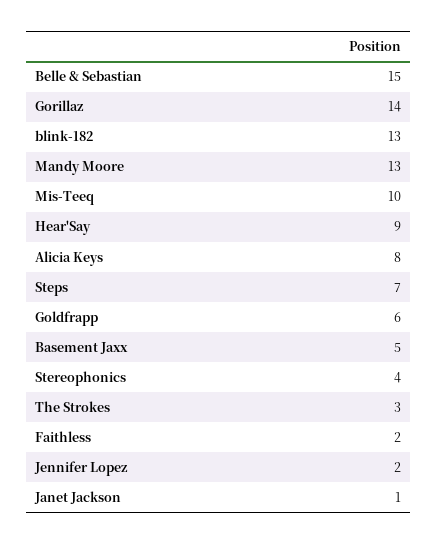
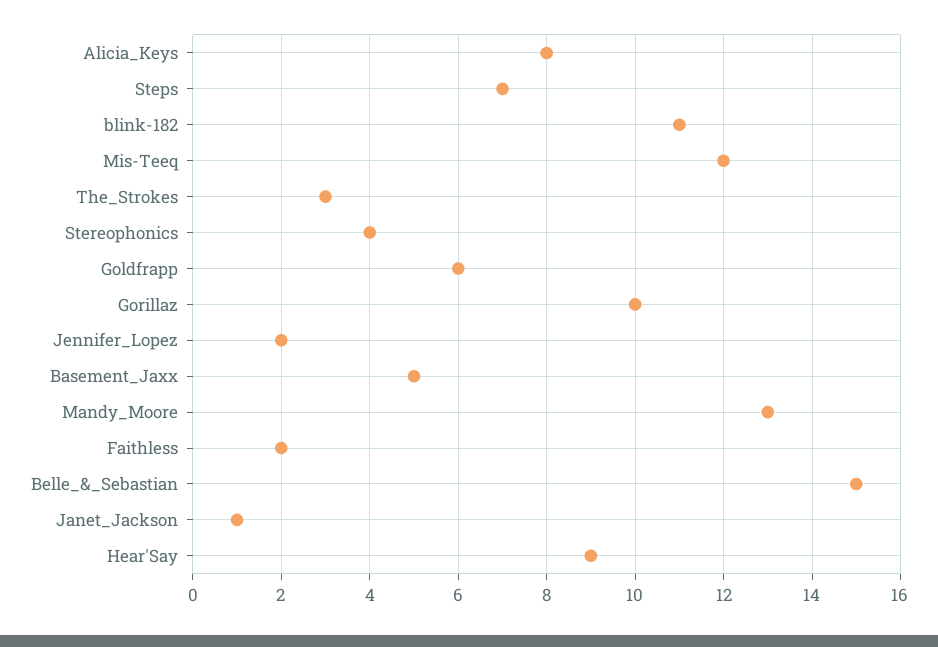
  {
    "Belle & Sebastian": 15,
-   "Gorillaz": 14,
+   "Gorillaz": 10,
-   "blink-182": 13,
+   "blink-182": 11,
    "Mandy Moore": 13,
-   "Mis-Teeq": 10,
+   "Mis-Teeq": 12,
    "Hear'Say": 9,
    "Alicia Keys": 8,
    "Steps": 7,
    "Goldfrapp": 6,
    "Basement Jaxx": 5,
    "Stereophonics": 4,
    "The Strokes": 3,
    "Faithless": 2,
    "Jennifer Lopez": 2,
    "Janet Jackson": 1
  }

